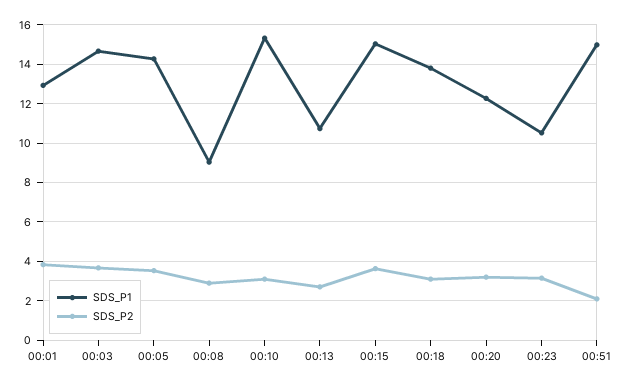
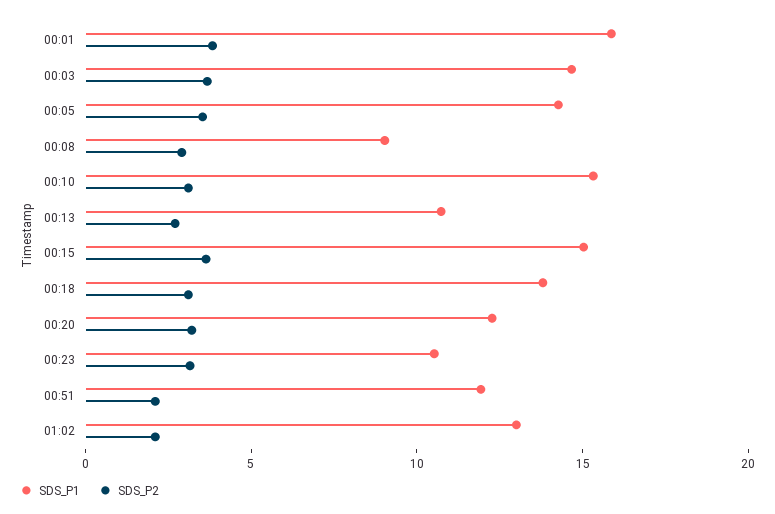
  {
    "SDS_P1": {
-     "00:01": 13,
+     "00:01": 16,
      "00:03": 14.5,
      "00:05": 14.5,
      "00:08": 9,
      "00:10": 15.5,
      "00:13": 10.5,
      "00:15": 15,
      "00:18": 14,
      "00:20": 12.5,
      "00:23": 10.5,
-     "00:51": 15
+     "00:51": 12,
+     "01:02": 13
    },
    "SDS_P2": {
      "00:01": 4,
      "00:03": 3.5,
      "00:05": 3.5,
      "00:08": 3,
      "00:10": 3,
      "00:13": 2.5,
      "00:15": 3.5,
      "00:18": 3,
      "00:20": 3,
      "00:23": 3,
-     "00:51": 2
+     "00:51": 2,
+     "01:02": 2
    }
  }

